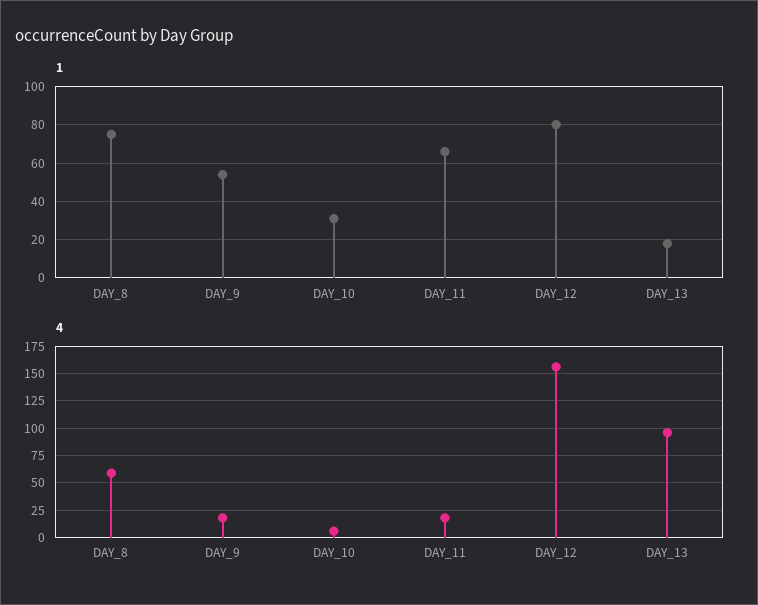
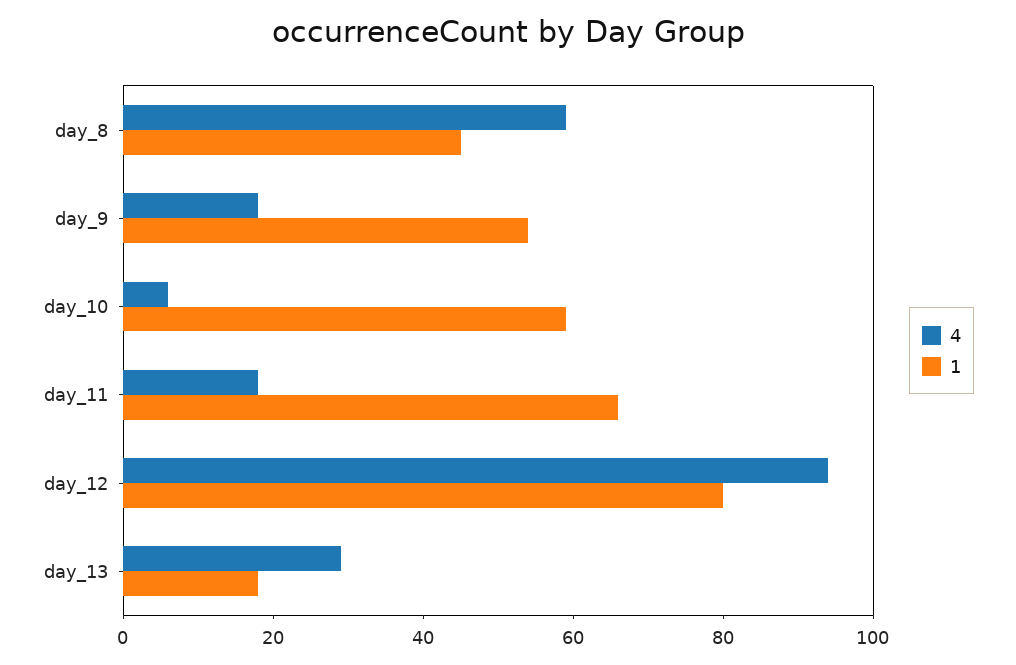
  {
    "1": {
-     "DAY_8": 75,
+     "DAY_8": 45,
      "DAY_9": 55,
-     "DAY_10": 30,
+     "DAY_10": 60,
      "DAY_11": 65,
      "DAY_12": 80,
      "DAY_13": 20
    },
    "4": {
      "DAY_8": 60,
      "DAY_9": 20,
      "DAY_10": 5,
      "DAY_11": 20,
-     "DAY_12": 150,
+     "DAY_12": 95,
-     "DAY_13": 100
+     "DAY_13": 30
    }
  }

